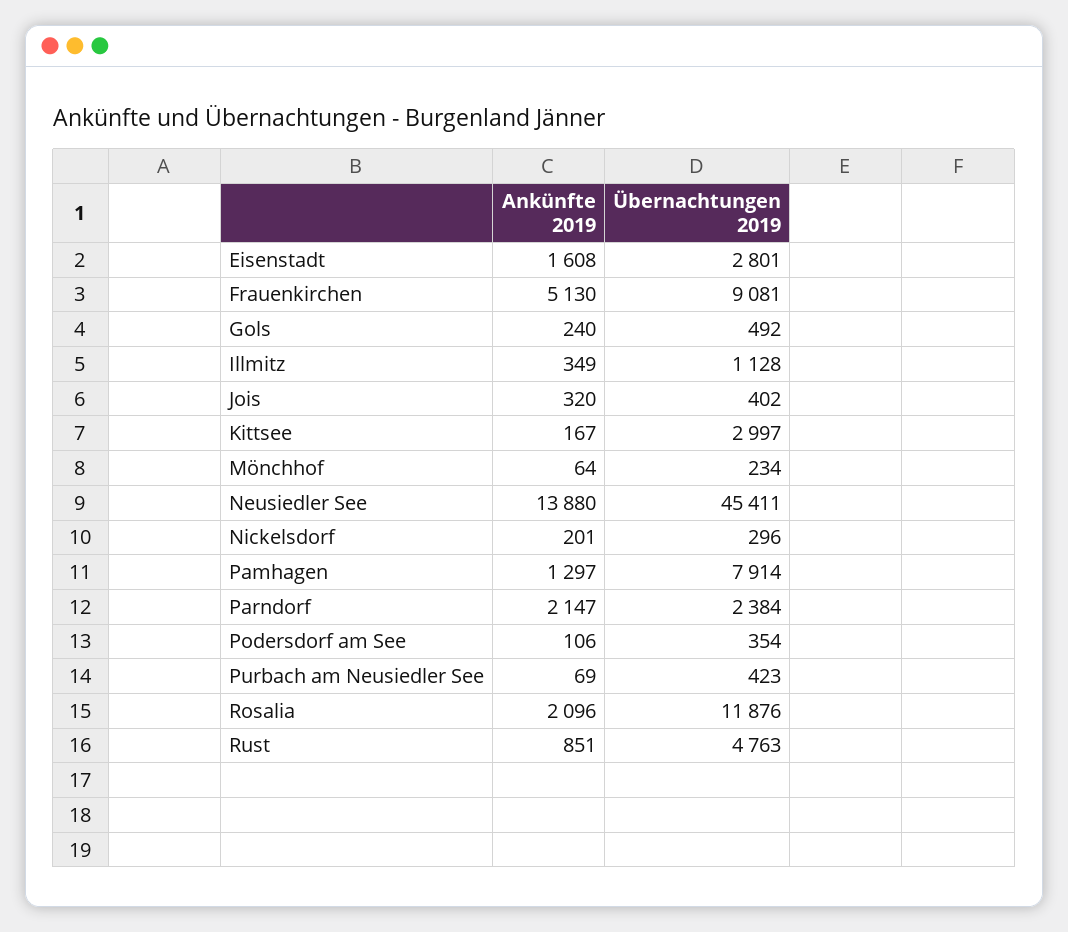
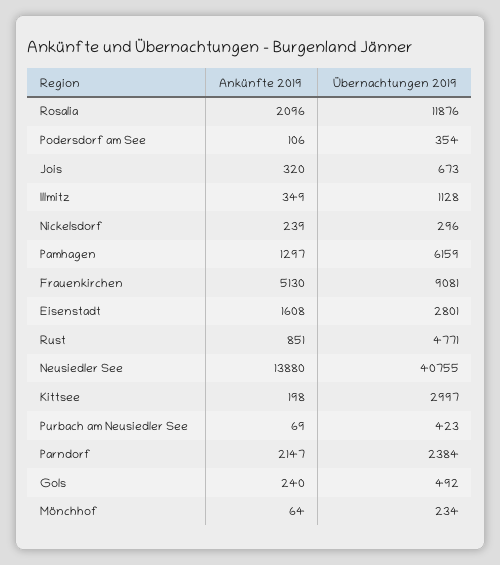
  {
    "Ankünfte 2019": {
      "Eisenstadt": 1608,
      "Frauenkirchen": 5130,
      "Gols": 240,
      "Illmitz": 349,
      "Jois": 320,
-     "Kittsee": 167,
+     "Kittsee": 198,
      "Mönchhof": 64,
      "Neusiedler See": 13880,
-     "Nickelsdorf": 201,
+     "Nickelsdorf": 239,
      "Pamhagen": 1297,
      "Parndorf": 2147,
      "Podersdorf am See": 106,
      "Purbach am Neusiedler See": 69,
      "Rosalia": 2096,
      "Rust": 851
    },
    "Übernachtungen 2019": {
      "Eisenstadt": 2801,
      "Frauenkirchen": 9081,
      "Gols": 492,
      "Illmitz": 1128,
-     "Jois": 402,
+     "Jois": 673,
      "Kittsee": 2997,
      "Mönchhof": 234,
-     "Neusiedler See": 45411,
+     "Neusiedler See": 40755,
      "Nickelsdorf": 296,
-     "Pamhagen": 7914,
+     "Pamhagen": 6159,
      "Parndorf": 2384,
      "Podersdorf am See": 354,
      "Purbach am Neusiedler See": 423,
      "Rosalia": 11876,
-     "Rust": 4763
+     "Rust": 4771
    }
  }

